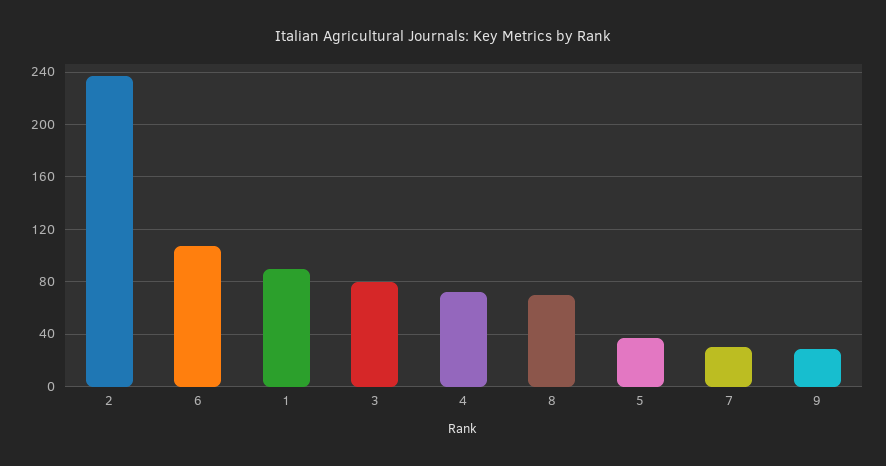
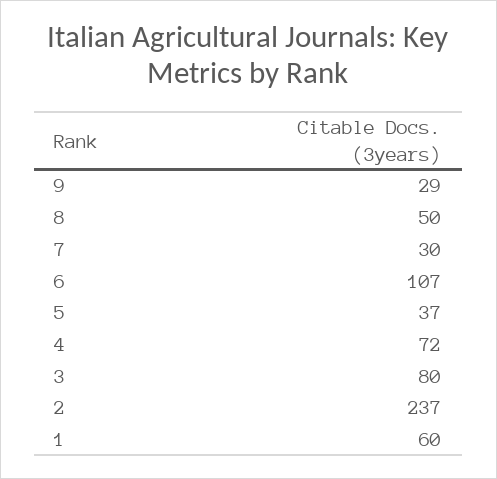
  {
    "2": 237,
    "6": 107,
-   "1": 90,
+   "1": 60,
    "3": 80,
    "4": 72,
-   "8": 70,
+   "8": 50,
    "5": 37,
    "7": 30,
    "9": 29
  }

